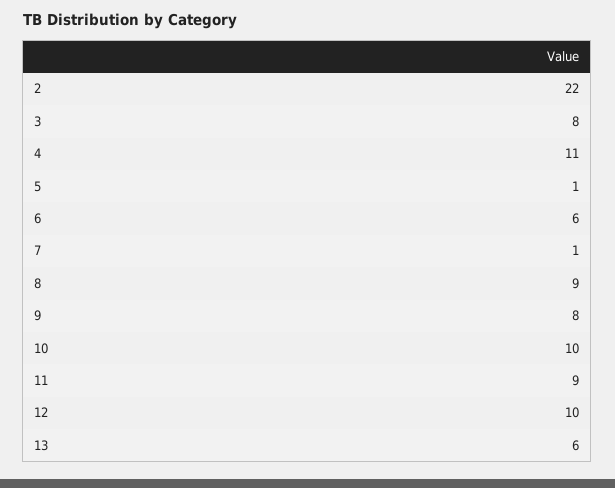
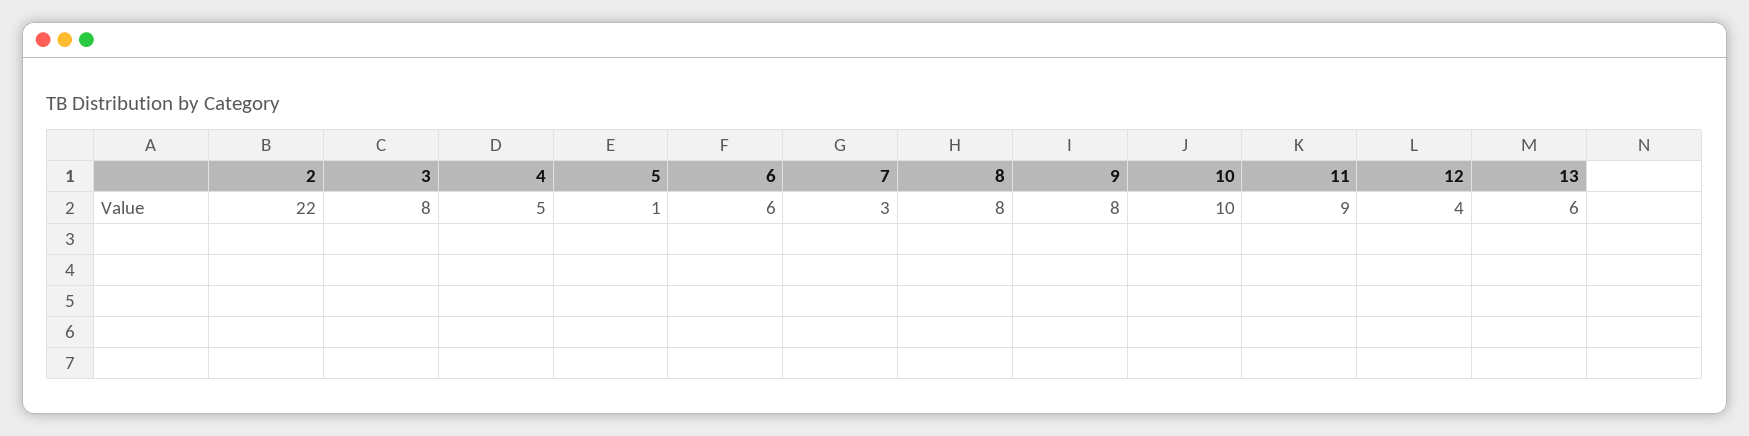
  {
    "2": 22,
    "3": 8,
-   "4": 11,
+   "4": 5,
    "5": 1,
    "6": 6,
-   "7": 1,
+   "7": 3,
-   "8": 9,
+   "8": 8,
    "9": 8,
    "10": 10,
    "11": 9,
-   "12": 10,
+   "12": 4,
    "13": 6
  }

